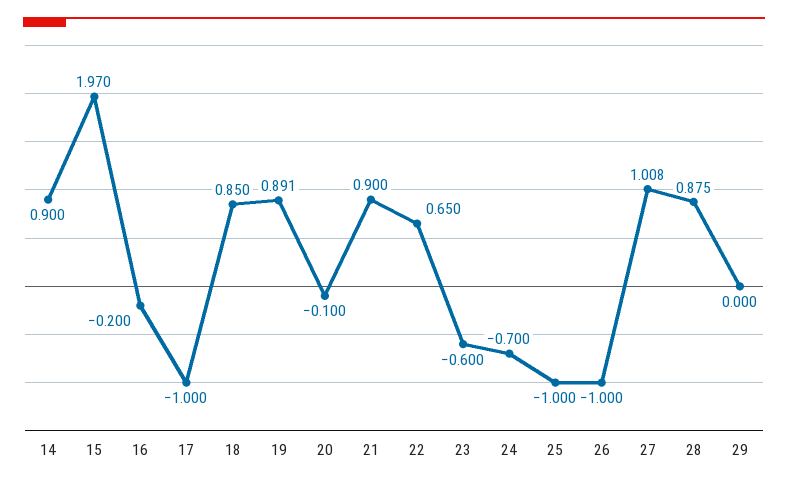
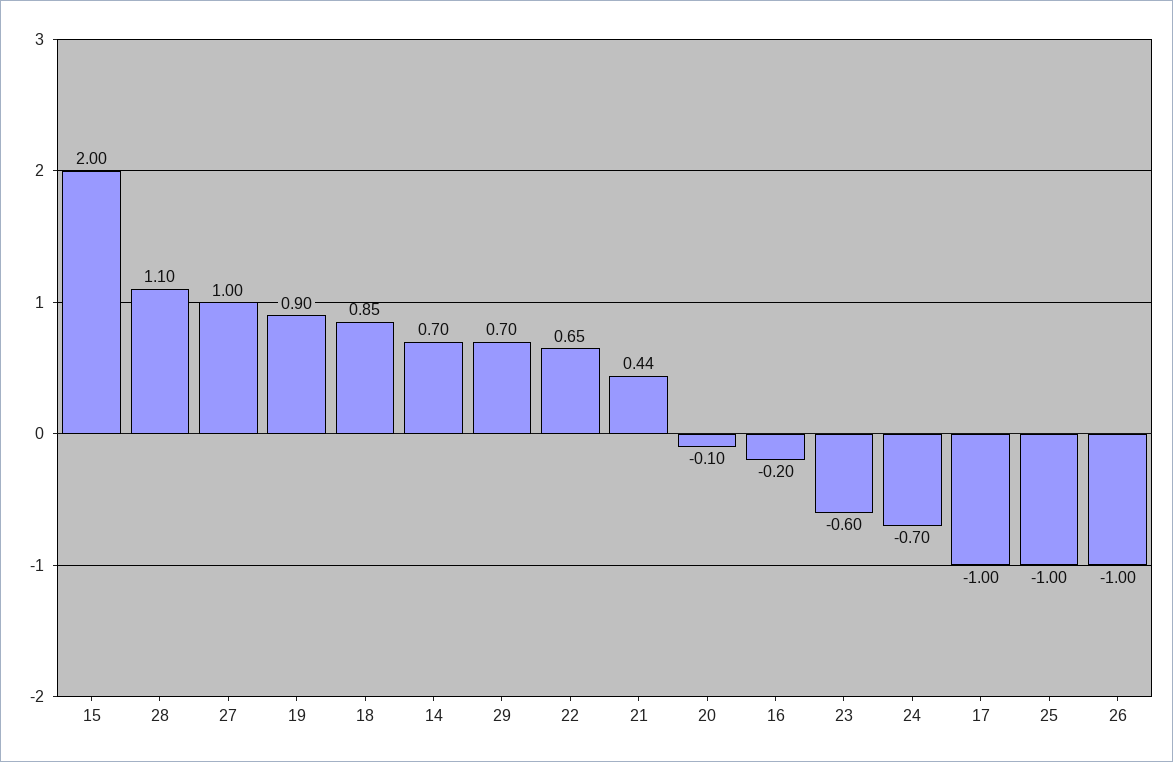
  {
-   "14": 0.9,
+   "14": 0.7,
-   "15": 1.97,
+   "15": 2,
    "16": -0.2,
    "17": -1,
    "18": 0.85,
-   "19": 0.891,
+   "19": 0.9,
    "20": -0.1,
-   "21": 0.9,
+   "21": 0.44,
    "22": 0.65,
    "23": -0.6,
    "24": -0.7,
    "25": -1,
    "26": -1,
-   "27": 1.008,
+   "27": 1,
-   "28": 0.875,
+   "28": 1.1,
-   "29": 0
+   "29": 0.7
  }

